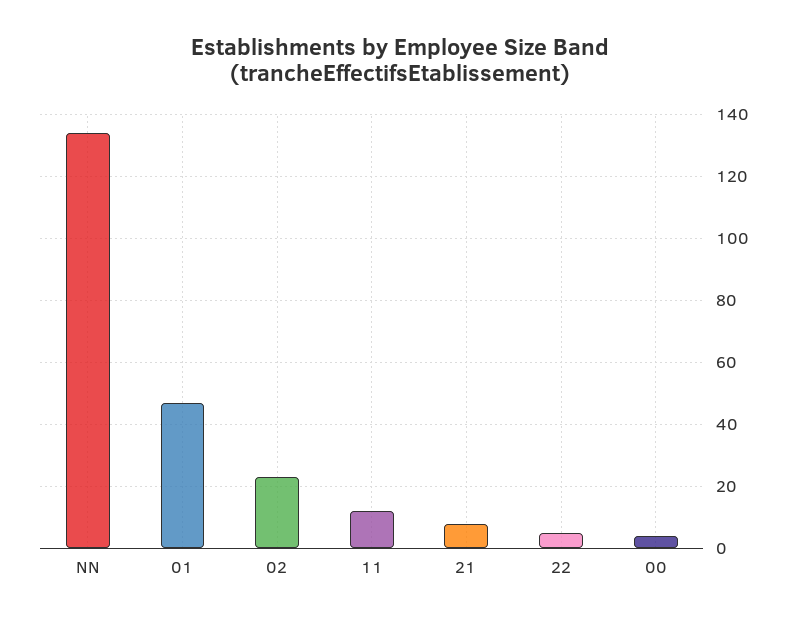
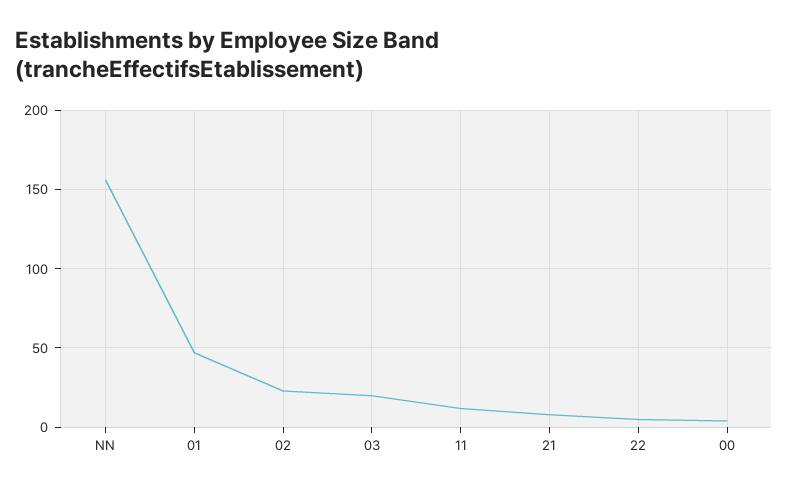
  {
-   "NN": 135,
+   "NN": 155,
    "01": 45,
    "02": 25,
    "11": 10,
    "21": 10,
    "22": 5,
-   "00": 5
+   "00": 5,
+   "03": 20
  }

